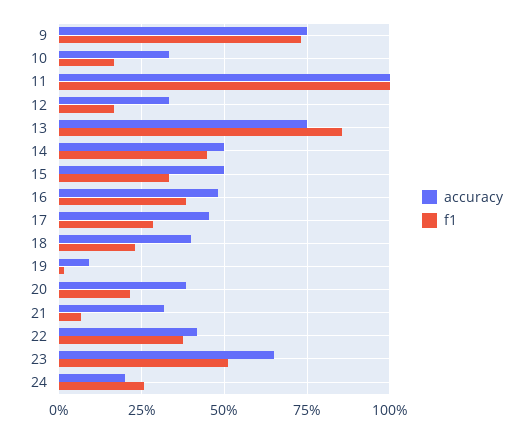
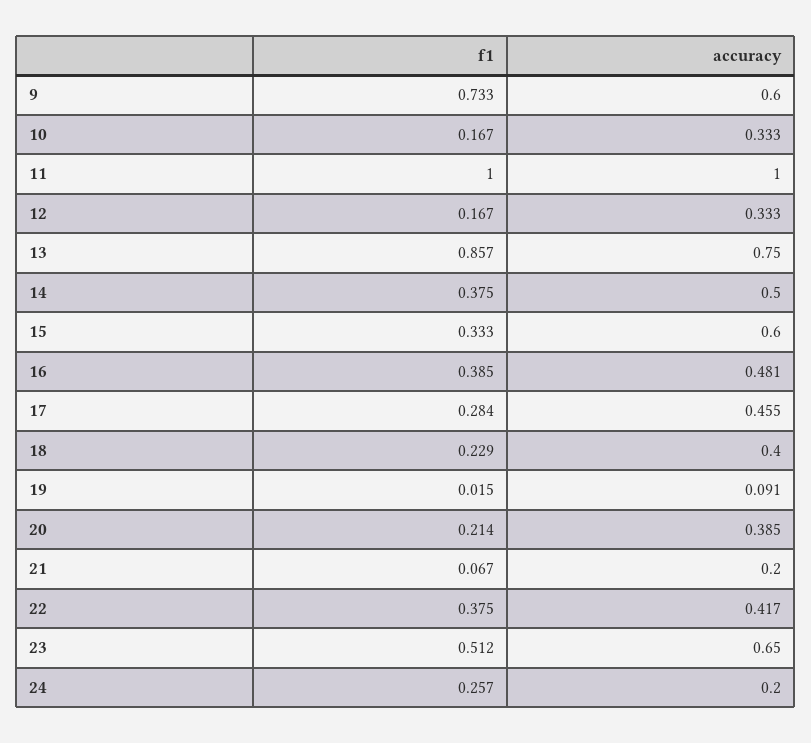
  {
    "accuracy": {
-     "9": 0.75,
+     "9": 0.6,
      "10": 0.333,
      "11": 1,
      "12": 0.333,
      "13": 0.75,
      "14": 0.5,
-     "15": 0.5,
+     "15": 0.6,
      "16": 0.481,
      "17": 0.455,
      "18": 0.4,
      "19": 0.091,
      "20": 0.385,
-     "21": 0.325,
+     "21": 0.2,
      "22": 0.417,
      "23": 0.65,
      "24": 0.2
    },
    "f1": {
      "9": 0.733,
      "10": 0.167,
      "11": 1,
      "12": 0.167,
      "13": 0.857,
-     "14": 0.45,
+     "14": 0.375,
      "15": 0.333,
      "16": 0.385,
      "17": 0.284,
      "18": 0.229,
      "19": 0.015,
      "20": 0.214,
      "21": 0.067,
      "22": 0.375,
      "23": 0.512,
      "24": 0.257
    }
  }

